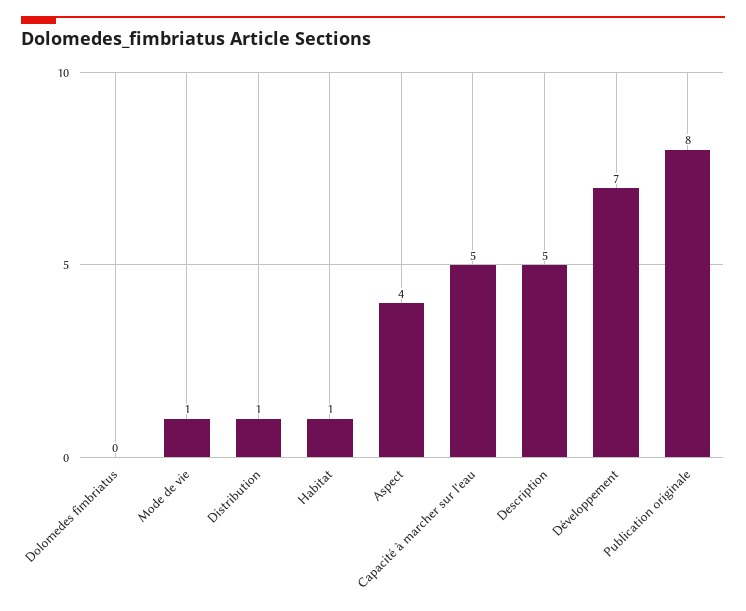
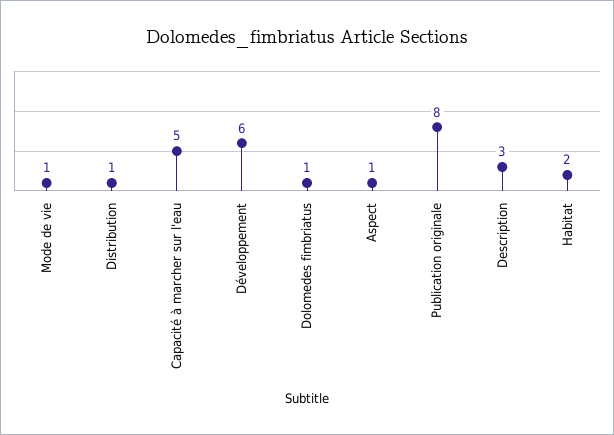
  {
-   "Dolomedes fimbriatus": 0,
+   "Dolomedes fimbriatus": 1,
    "Mode de vie": 1,
    "Distribution": 1,
-   "Habitat": 1,
+   "Habitat": 2,
-   "Aspect": 4,
+   "Aspect": 1,
    "Capacité à marcher sur l'eau": 5,
-   "Description": 5,
+   "Description": 3,
-   "Développement": 7,
+   "Développement": 6,
    "Publication originale": 8
  }

